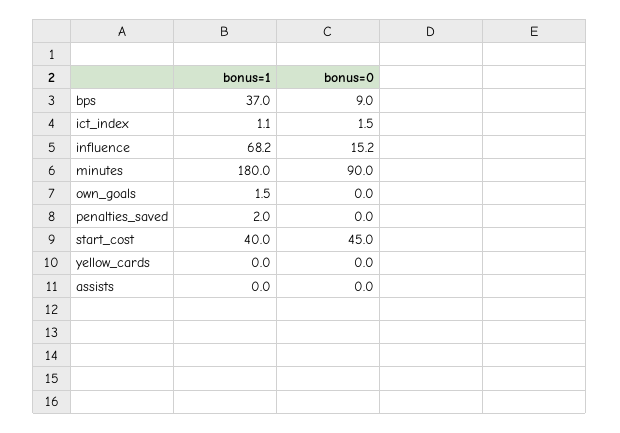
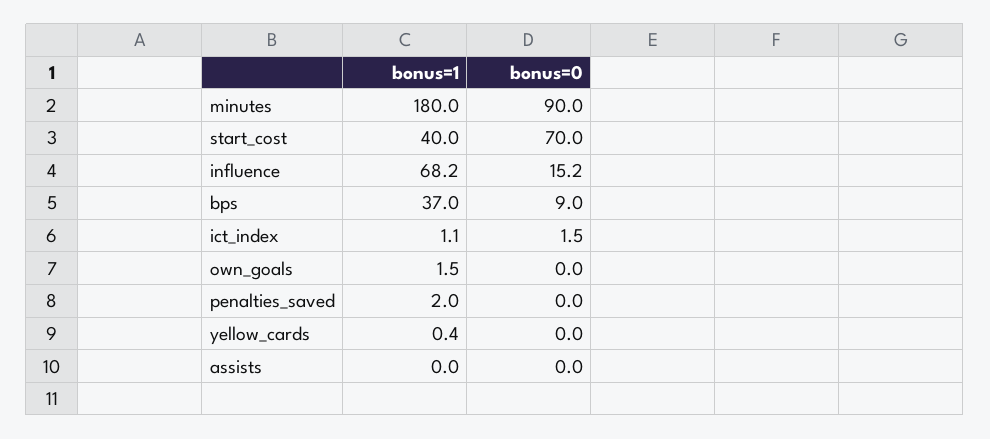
  {
    "bonus=1": {
      "bps": 37,
      "ict_index": 1.1,
      "influence": 68.2,
      "minutes": 180,
      "own_goals": 1.5,
      "penalties_saved": 2,
      "start_cost": 40,
-     "yellow_cards": 0,
+     "yellow_cards": 0.4,
      "assists": 0
    },
    "bonus=0": {
      "bps": 9,
      "ict_index": 1.5,
      "influence": 15.2,
      "minutes": 90,
      "own_goals": 0,
      "penalties_saved": 0,
-     "start_cost": 45,
+     "start_cost": 70,
      "yellow_cards": 0,
      "assists": 0
    }
  }

